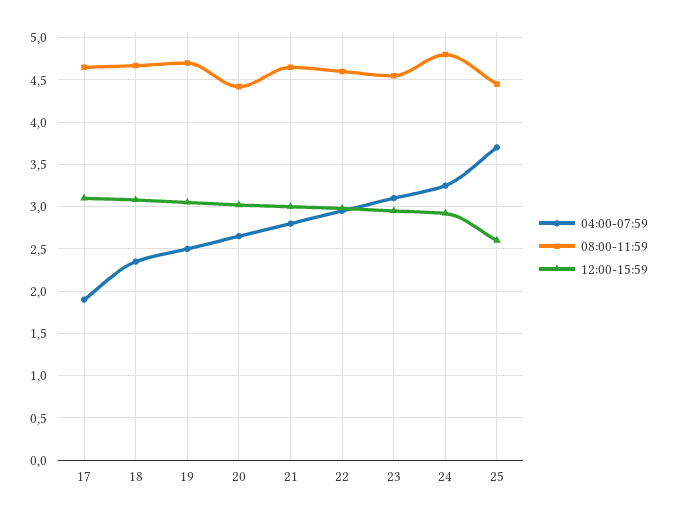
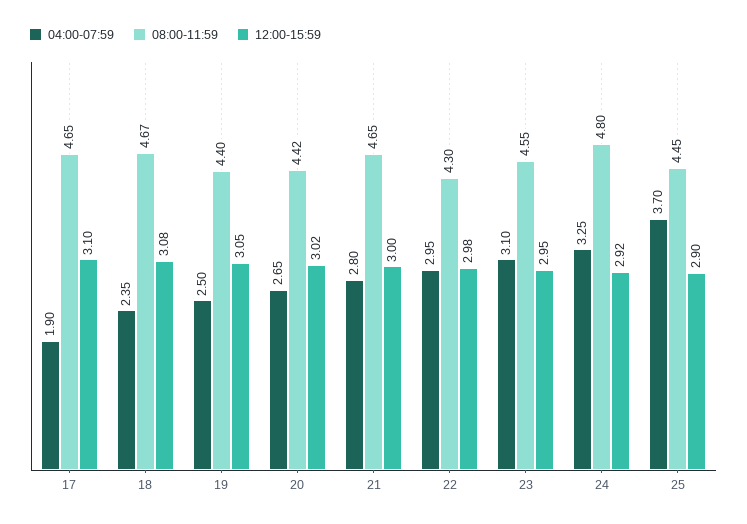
  {
    "04:00-07:59": {
      "17": 1.9,
      "18": 2.35,
      "19": 2.5,
      "20": 2.65,
      "21": 2.8,
      "22": 2.95,
      "23": 3.1,
      "24": 3.25,
      "25": 3.7
    },
    "08:00-11:59": {
      "17": 4.65,
      "18": 4.67,
-     "19": 4.7,
+     "19": 4.4,
      "20": 4.42,
      "21": 4.65,
-     "22": 4.6,
+     "22": 4.3,
      "23": 4.55,
      "24": 4.8,
      "25": 4.45
    },
    "12:00-15:59": {
      "17": 3.1,
      "18": 3.08,
      "19": 3.05,
      "20": 3.02,
      "21": 3,
      "22": 2.98,
      "23": 2.95,
      "24": 2.92,
-     "25": 2.6
+     "25": 2.9
    }
  }

